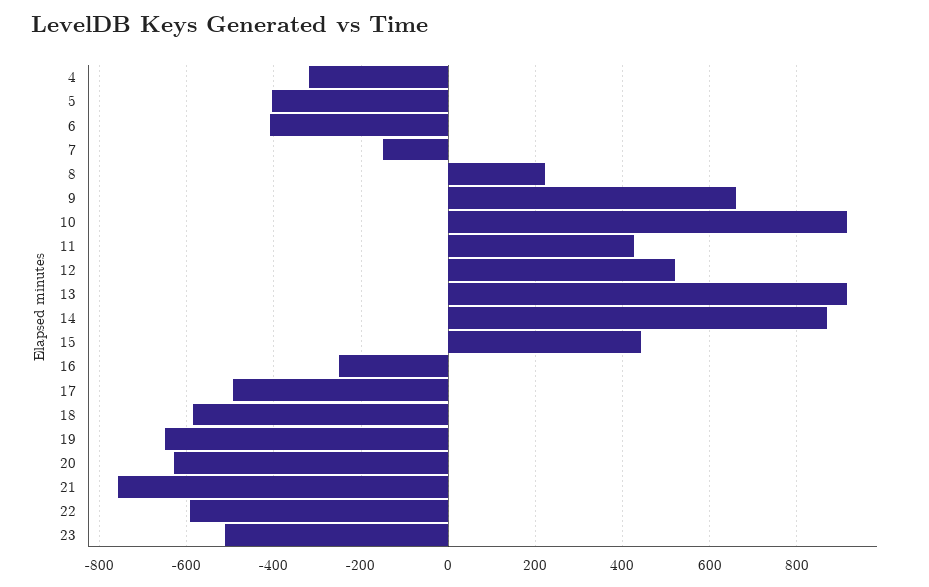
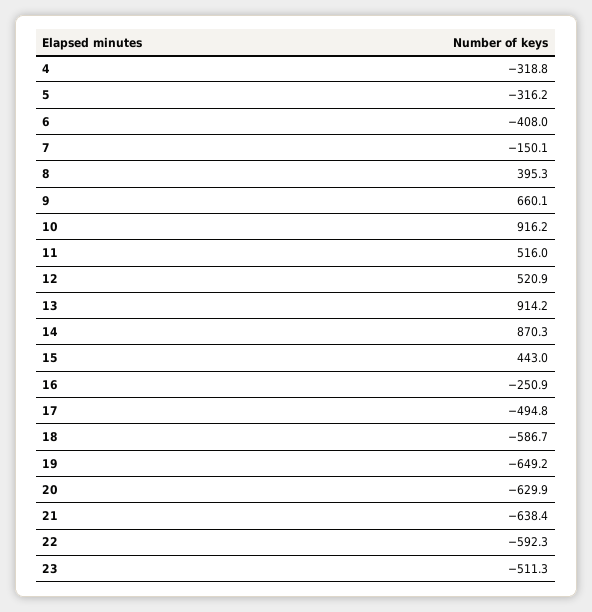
  {
    "4": -318.8,
-   "5": -400,
+   "5": -316.2,
    "6": -408,
    "7": -150.1,
-   "8": 220,
+   "8": 395.3,
    "9": 660.1,
    "10": 916.2,
-   "11": 420,
+   "11": 516,
    "12": 520.9,
    "13": 914.2,
    "14": 870.3,
    "15": 443,
    "16": -250.9,
    "17": -494.8,
    "18": -586.7,
    "19": -649.2,
    "20": -629.9,
-   "21": -760,
+   "21": -638.4,
    "22": -592.3,
    "23": -511.3
  }

